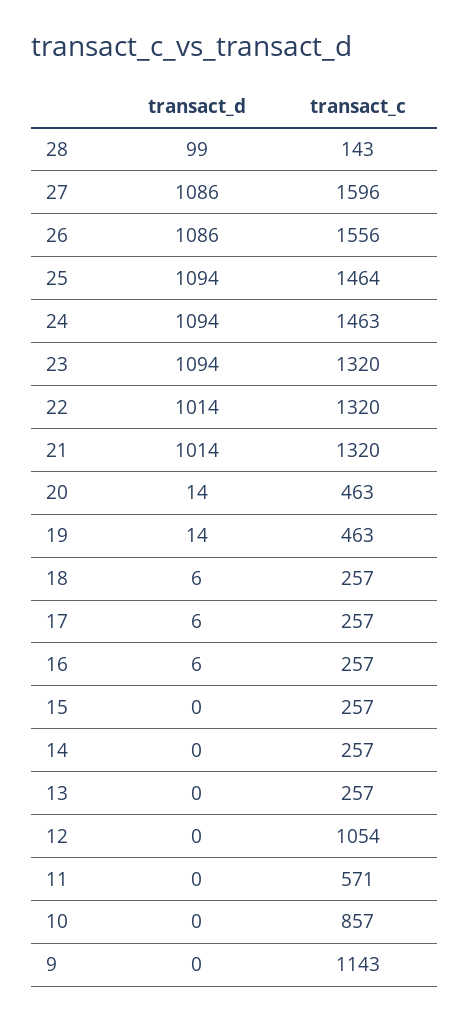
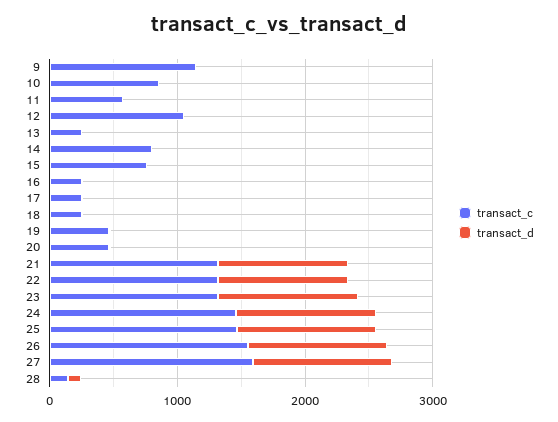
  {
    "transact_d": {
      "28": 99,
      "27": 1086,
      "26": 1086,
      "25": 1094,
      "24": 1094,
      "23": 1094,
      "22": 1014,
      "21": 1014,
      "20": 14,
      "19": 14,
      "18": 6,
      "17": 6,
      "16": 6,
      "15": 0,
      "14": 0,
      "13": 0,
      "12": 0,
      "11": 0,
      "10": 0,
      "9": 0
    },
    "transact_c": {
      "28": 143,
      "27": 1596,
      "26": 1556,
      "25": 1464,
      "24": 1463,
      "23": 1320,
      "22": 1320,
      "21": 1320,
      "20": 463,
      "19": 463,
      "18": 257,
      "17": 257,
      "16": 257,
-     "15": 257,
+     "15": 800,
-     "14": 257,
+     "14": 800,
      "13": 257,
      "12": 1054,
      "11": 571,
      "10": 857,
      "9": 1143
    }
  }

